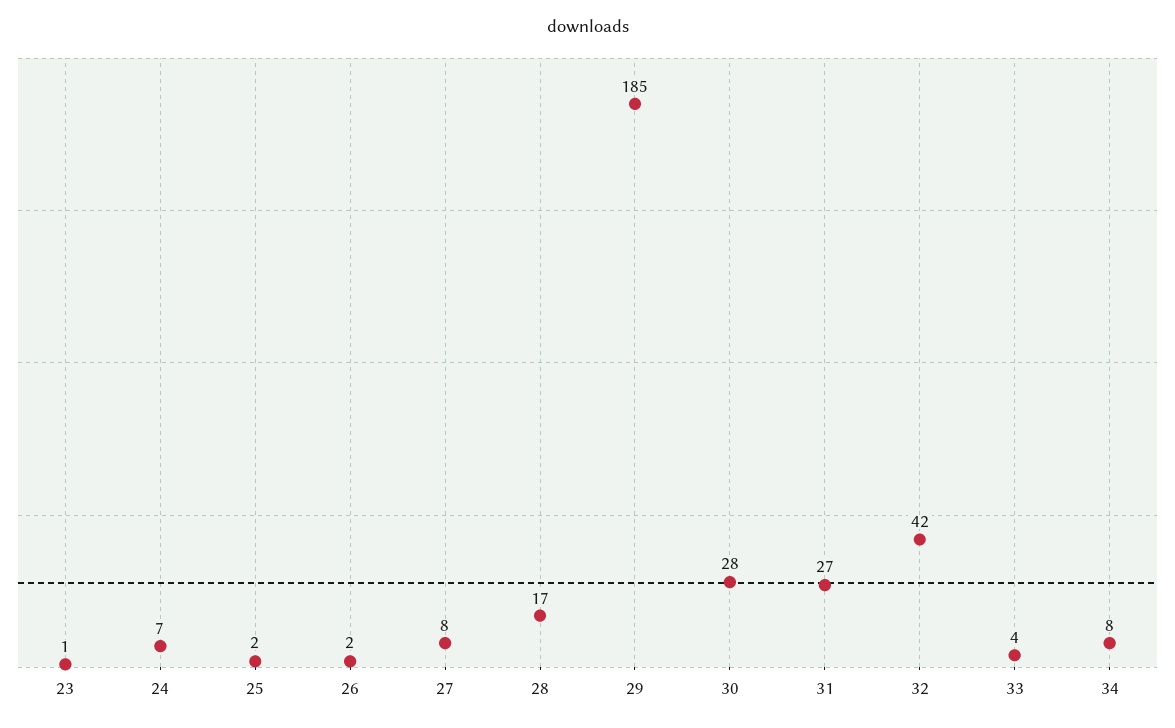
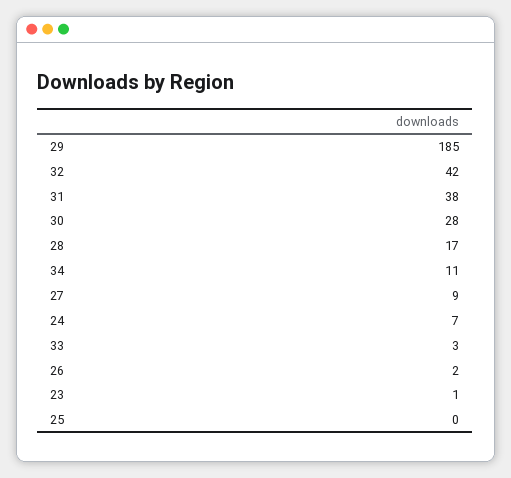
  {
    "23": 1,
    "24": 7,
-   "25": 2,
+   "25": 0,
    "26": 2,
-   "27": 8,
+   "27": 9,
    "28": 17,
    "29": 185,
    "30": 28,
-   "31": 27,
+   "31": 38,
    "32": 42,
-   "33": 4,
+   "33": 3,
-   "34": 8
+   "34": 11
  }

